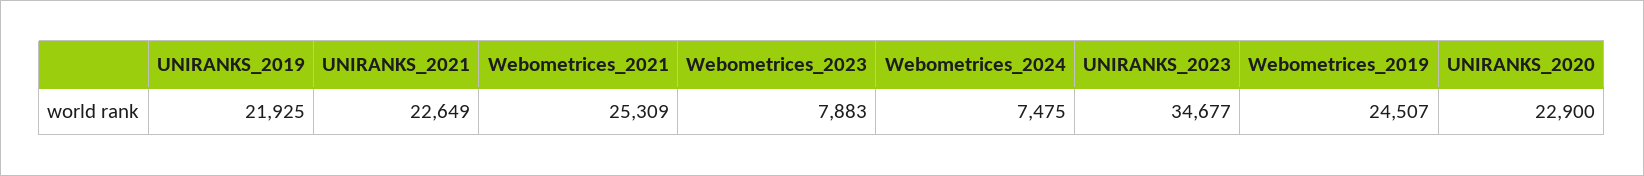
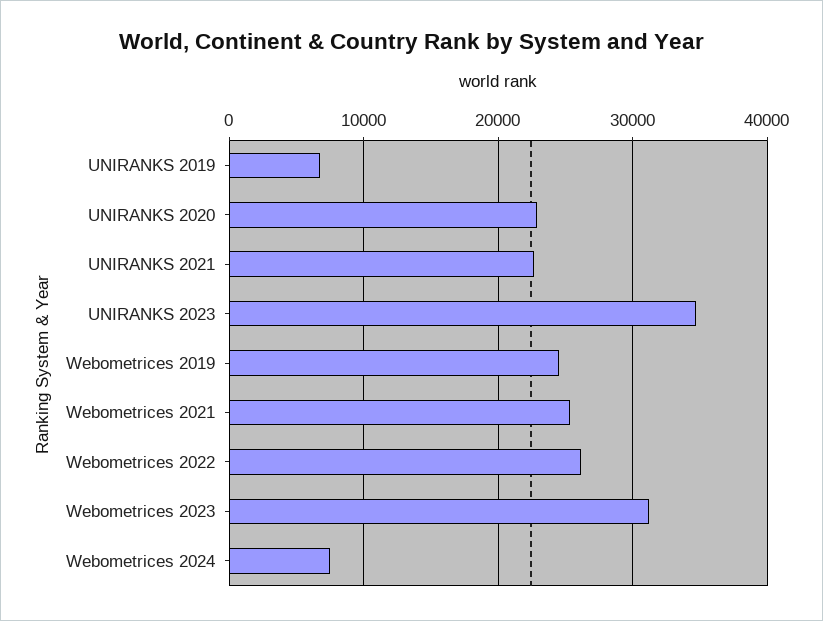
  {
-   "UNIRANKS_2019": 21925,
+   "UNIRANKS_2019": 7000,
    "UNIRANKS_2021": 22649,
    "Webometrices_2021": 25309,
-   "Webometrices_2023": 7883,
+   "Webometrices_2023": 31000,
    "Webometrices_2024": 7475,
    "UNIRANKS_2023": 34677,
    "Webometrices_2019": 24507,
-   "UNIRANKS_2020": 22900
+   "UNIRANKS_2020": 22900,
+   "Webometrices 2022": 26000
  }

